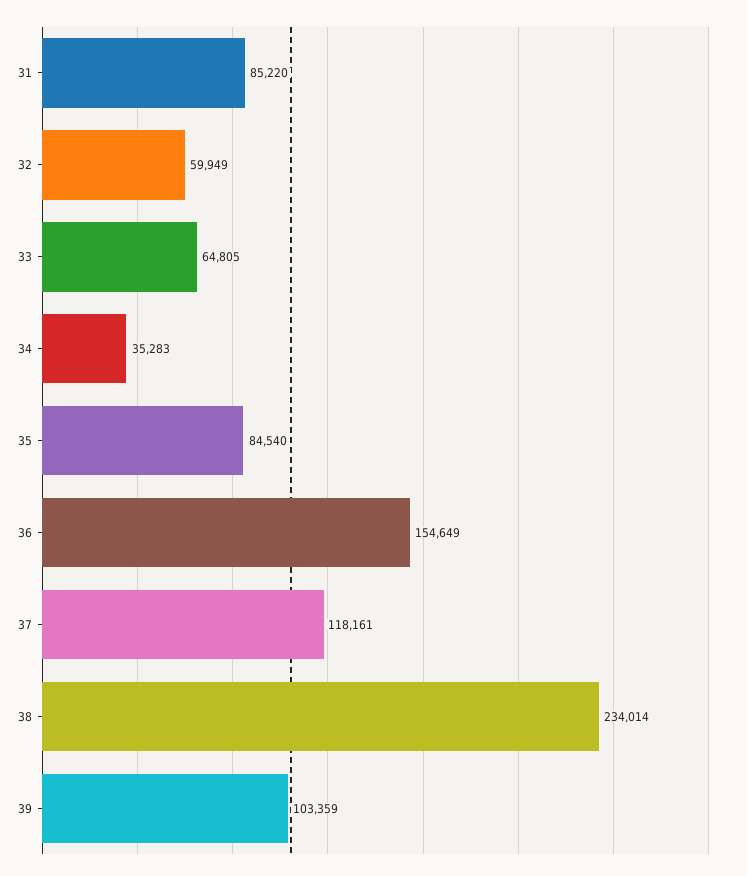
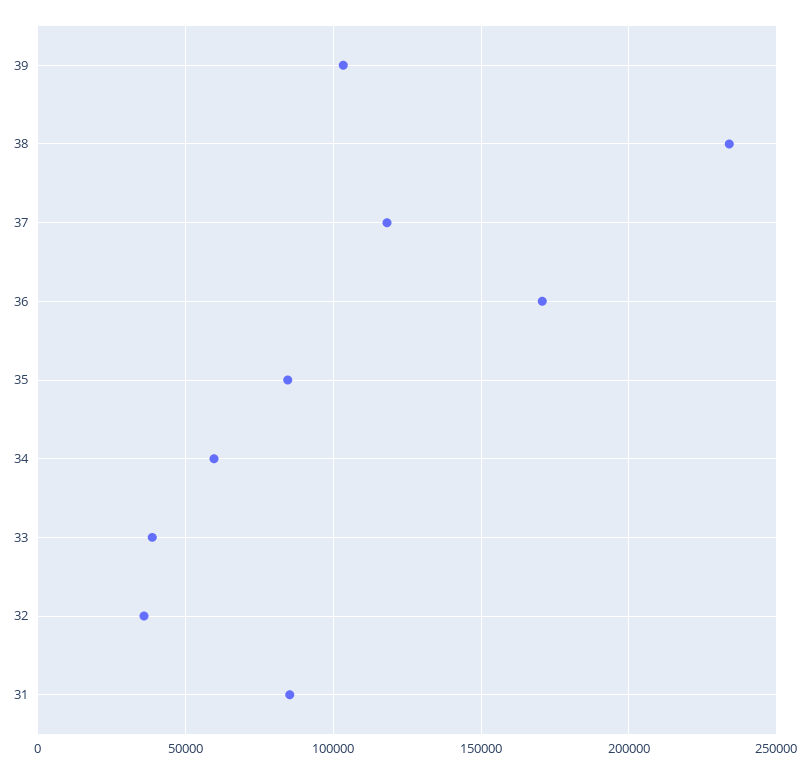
  {
    "31": 85220,
-   "32": 59949,
+   "32": 35000,
-   "33": 64805,
+   "33": 40000,
-   "34": 35283,
+   "34": 60000,
    "35": 84540,
-   "36": 154649,
+   "36": 170000,
    "37": 118161,
    "38": 234014,
    "39": 103359
  }

